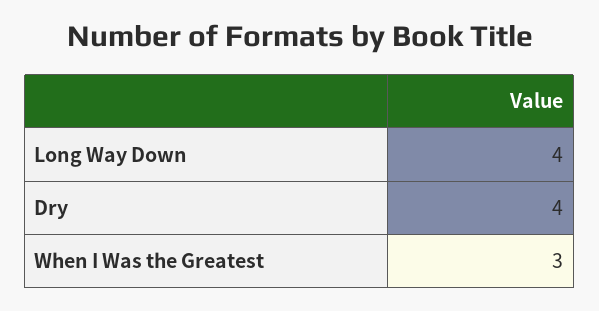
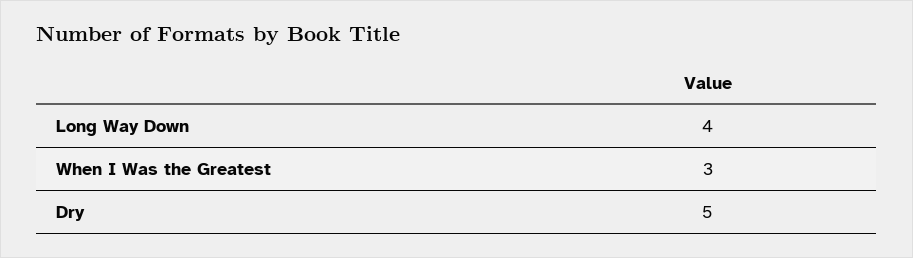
  {
    "Long Way Down": 4,
-   "Dry": 4,
+   "Dry": 5,
    "When I Was the Greatest": 3
  }

